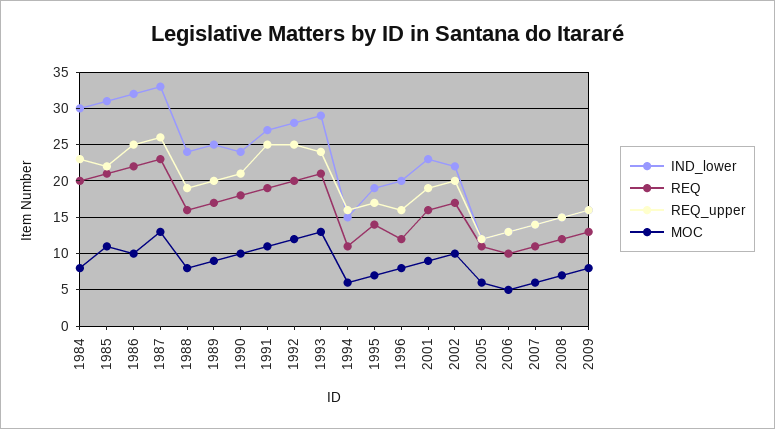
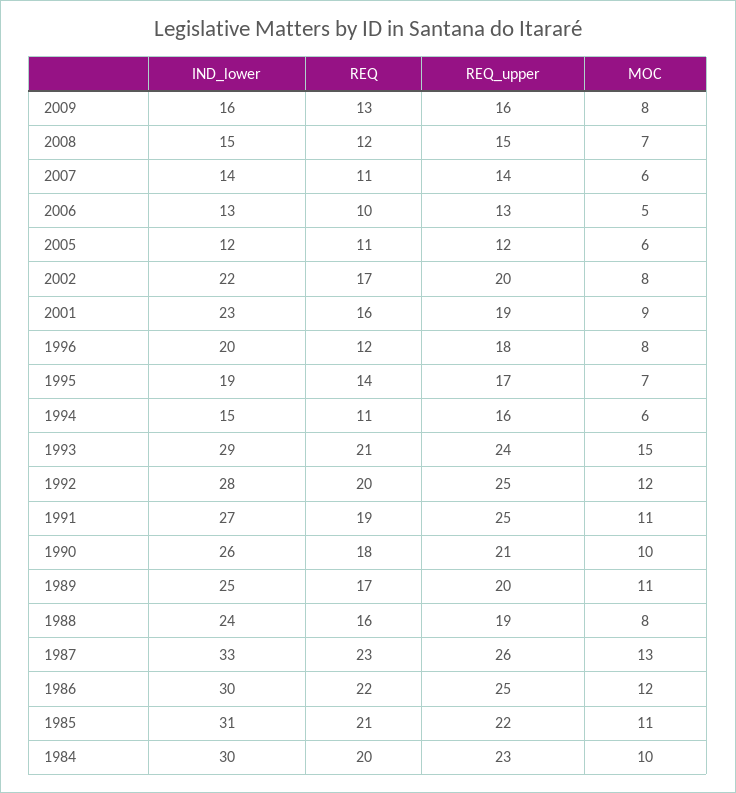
  {
    "IND_lower": {
      "1984": 30,
      "1985": 31,
-     "1986": 32,
+     "1986": 30,
      "1987": 33,
      "1988": 24,
      "1989": 25,
-     "1990": 24,
+     "1990": 26,
      "1991": 27,
      "1992": 28,
      "1993": 29,
      "1994": 15,
      "1995": 19,
      "1996": 20,
      "2001": 23,
      "2002": 22,
      "2005": 12,
      "2006": 13,
      "2007": 14,
      "2008": 15,
      "2009": 16
    },
    "REQ": {
      "1984": 20,
      "1985": 21,
      "1986": 22,
      "1987": 23,
      "1988": 16,
      "1989": 17,
      "1990": 18,
      "1991": 19,
      "1992": 20,
      "1993": 21,
      "1994": 11,
      "1995": 14,
      "1996": 12,
      "2001": 16,
      "2002": 17,
      "2005": 11,
      "2006": 10,
      "2007": 11,
      "2008": 12,
      "2009": 13
    },
    "REQ_upper": {
      "1984": 23,
      "1985": 22,
      "1986": 25,
      "1987": 26,
      "1988": 19,
      "1989": 20,
      "1990": 21,
      "1991": 25,
      "1992": 25,
      "1993": 24,
      "1994": 16,
      "1995": 17,
-     "1996": 16,
+     "1996": 18,
      "2001": 19,
      "2002": 20,
      "2005": 12,
      "2006": 13,
      "2007": 14,
      "2008": 15,
      "2009": 16
    },
    "MOC": {
-     "1984": 8,
+     "1984": 10,
      "1985": 11,
-     "1986": 10,
+     "1986": 12,
      "1987": 13,
      "1988": 8,
-     "1989": 9,
+     "1989": 11,
      "1990": 10,
      "1991": 11,
      "1992": 12,
-     "1993": 13,
+     "1993": 15,
      "1994": 6,
      "1995": 7,
      "1996": 8,
      "2001": 9,
-     "2002": 10,
+     "2002": 8,
      "2005": 6,
      "2006": 5,
      "2007": 6,
      "2008": 7,
      "2009": 8
    }
  }

